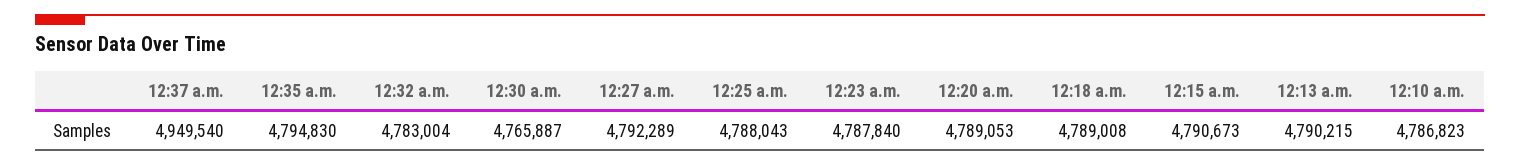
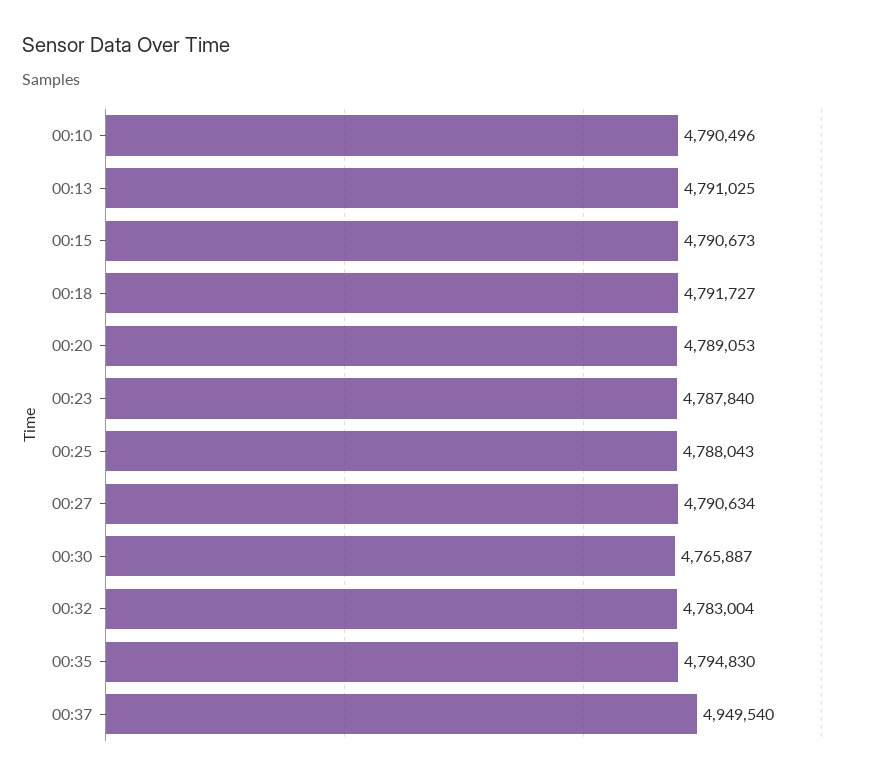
  {
    "12:37 a.m.": 4949540,
    "12:35 a.m.": 4794830,
    "12:32 a.m.": 4783004,
    "12:30 a.m.": 4765887,
-   "12:27 a.m.": 4792289,
+   "12:27 a.m.": 4790634,
    "12:25 a.m.": 4788043,
    "12:23 a.m.": 4787840,
    "12:20 a.m.": 4789053,
-   "12:18 a.m.": 4789008,
+   "12:18 a.m.": 4791727,
    "12:15 a.m.": 4790673,
-   "12:13 a.m.": 4790215,
+   "12:13 a.m.": 4791025,
-   "12:10 a.m.": 4786823
+   "12:10 a.m.": 4790496
  }

